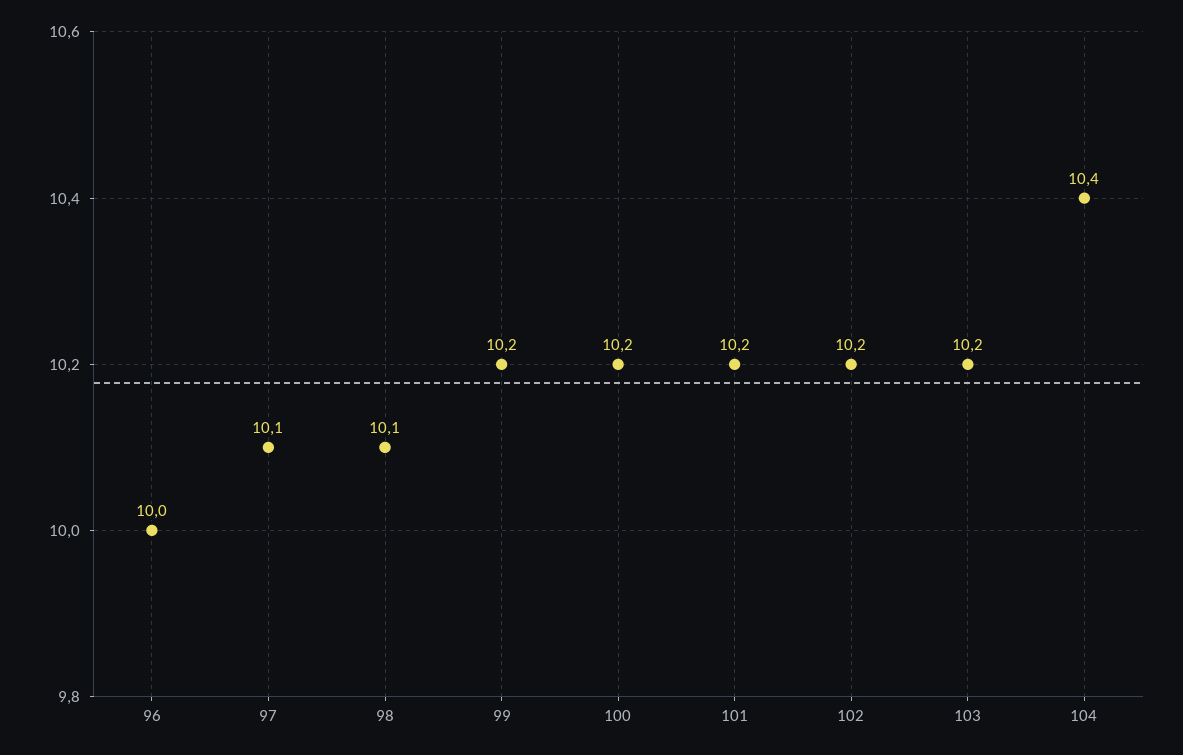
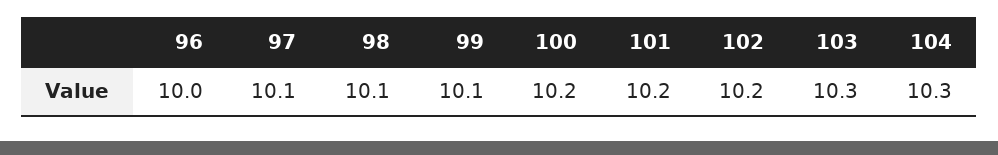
  {
    "96": 10,
    "97": 10.1,
    "98": 10.1,
-   "99": 10.2,
+   "99": 10.1,
    "100": 10.2,
    "101": 10.2,
    "102": 10.2,
-   "103": 10.2,
+   "103": 10.3,
-   "104": 10.4
+   "104": 10.3
  }

